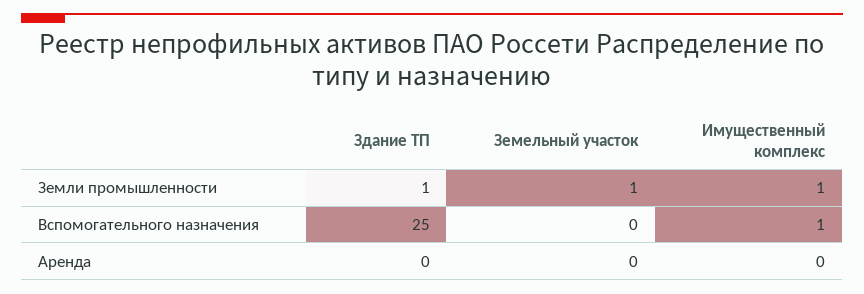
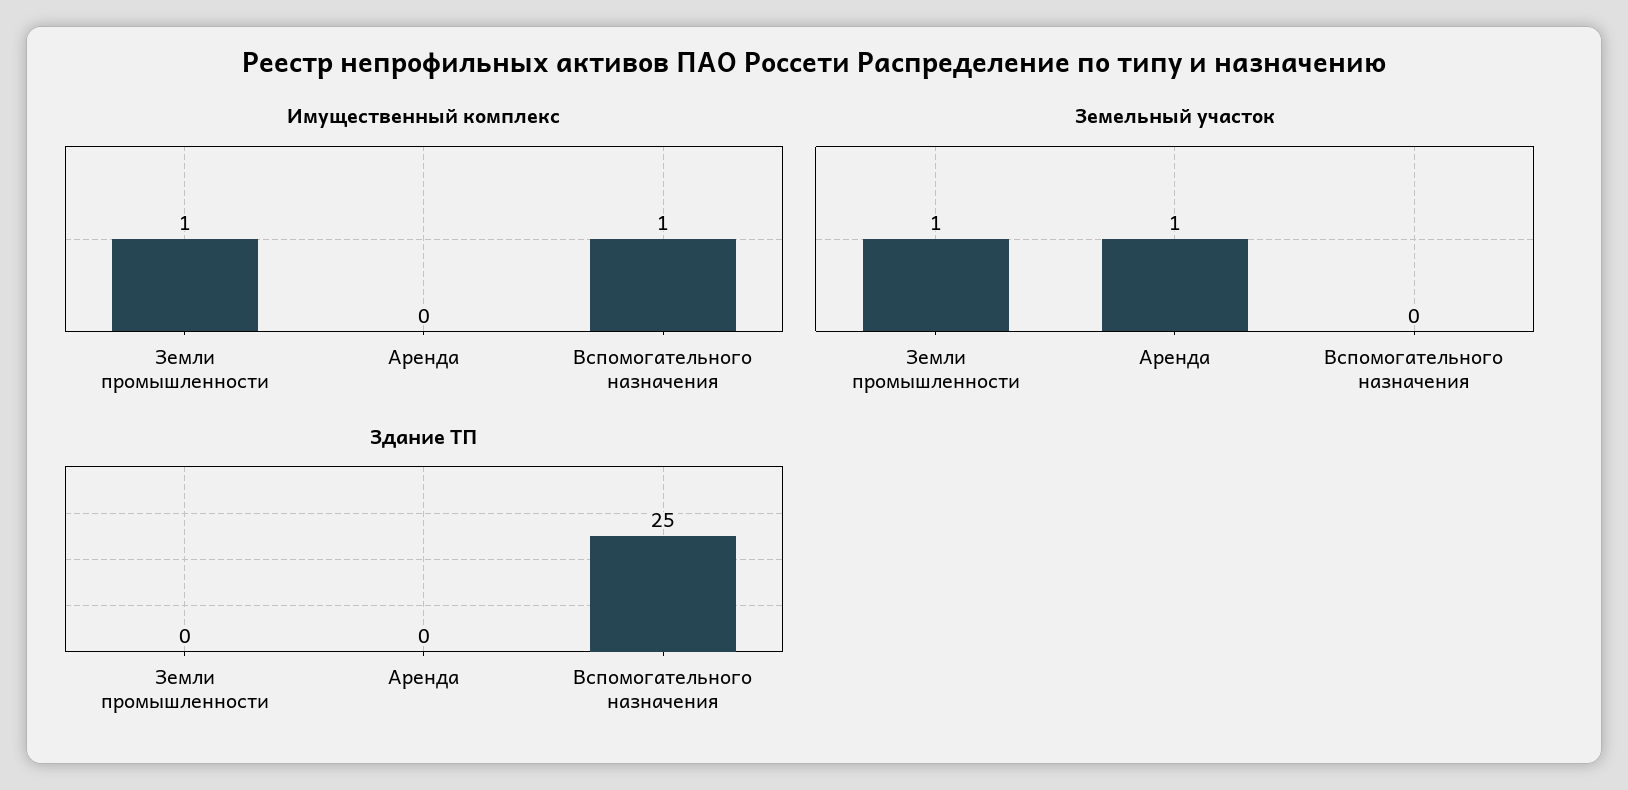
  {
    "Здание ТП": {
-     "Земли промышленности": 1,
+     "Земли промышленности": 0,
      "Вспомогательного назначения": 25,
      "Аренда": 0
    },
    "Земельный участок": {
      "Земли промышленности": 1,
      "Вспомогательного назначения": 0,
-     "Аренда": 0
+     "Аренда": 1
    },
    "Имущественный комплекс": {
      "Земли промышленности": 1,
      "Вспомогательного назначения": 1,
      "Аренда": 0
    }
  }

